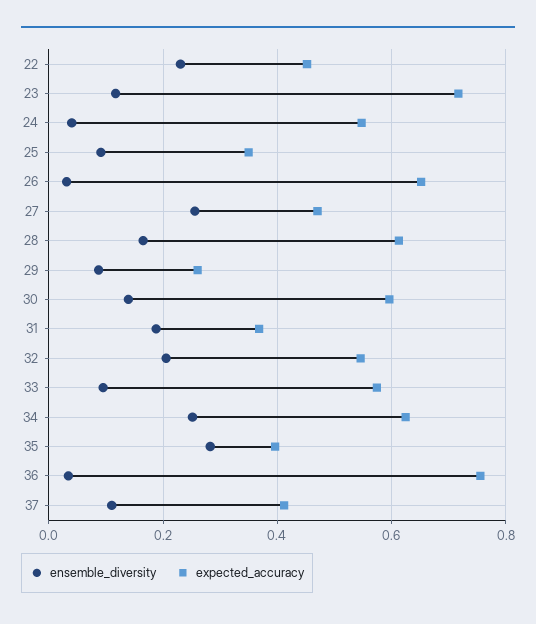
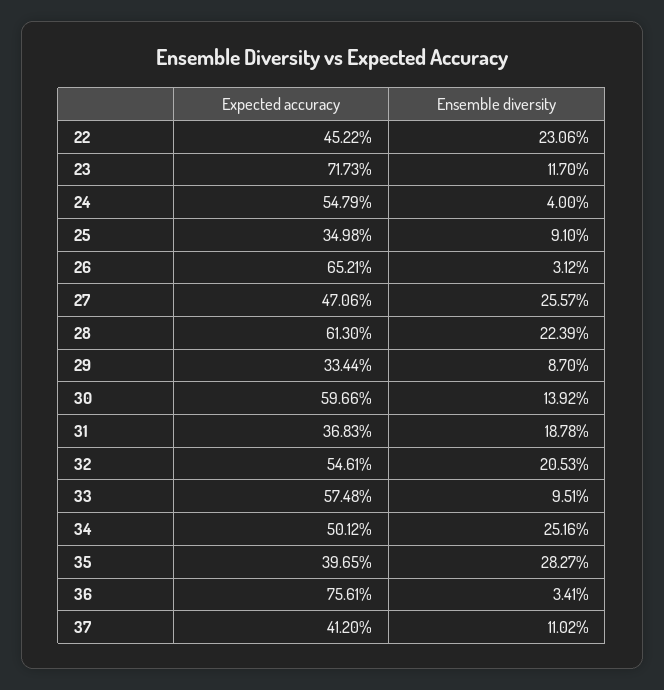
  {
    "ensemble_diversity": {
      "22": 0.2306,
      "23": 0.117,
      "24": 0.04,
      "25": 0.091,
      "26": 0.0312,
      "27": 0.2557,
-     "28": 0.16,
+     "28": 0.2239,
      "29": 0.087,
      "30": 0.1392,
      "31": 0.1878,
      "32": 0.2053,
      "33": 0.0951,
      "34": 0.2516,
      "35": 0.2827,
      "36": 0.0341,
      "37": 0.1102
    },
    "expected_accuracy": {
      "22": 0.4522,
      "23": 0.7173,
      "24": 0.5479,
      "25": 0.3498,
      "26": 0.6521,
      "27": 0.4706,
      "28": 0.613,
-     "29": 0.26,
+     "29": 0.3344,
      "30": 0.5966,
      "31": 0.3683,
      "32": 0.5461,
      "33": 0.5748,
-     "34": 0.62,
+     "34": 0.5012,
      "35": 0.3965,
      "36": 0.7561,
      "37": 0.412
    }
  }

